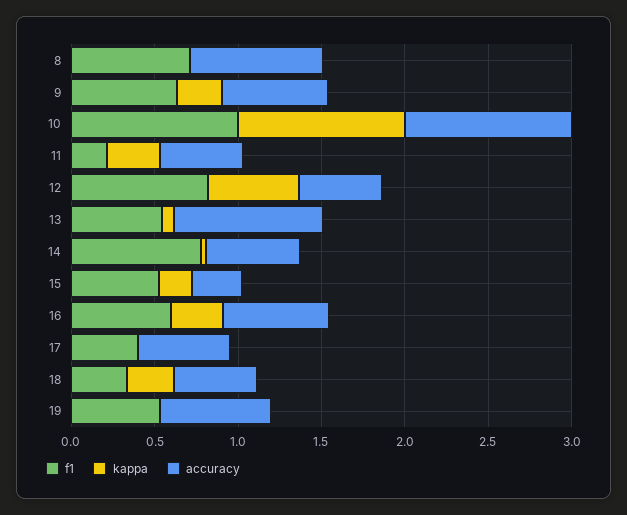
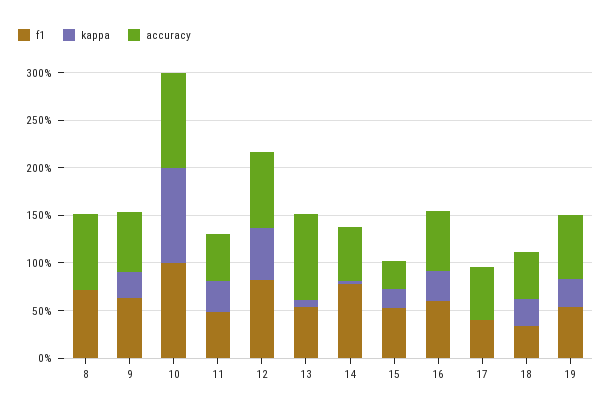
  {
    "f1": {
      "8": 0.7,
      "9": 0.6,
      "10": 1,
-     "11": 0.2,
+     "11": 0.5,
      "12": 0.8,
      "13": 0.5,
      "14": 0.8,
      "15": 0.5,
      "16": 0.6,
      "17": 0.4,
      "18": 0.3,
      "19": 0.5
    },
    "kappa": {
      "8": 0,
      "9": 0.3,
      "10": 1,
      "11": 0.3,
      "12": 0.5,
      "13": 0.1,
      "14": 0,
      "15": 0.2,
      "16": 0.3,
      "17": 0,
      "18": 0.3,
-     "19": 0
+     "19": 0.3
    },
    "accuracy": {
      "8": 0.8,
      "9": 0.6,
      "10": 1,
      "11": 0.5,
-     "12": 0.5,
+     "12": 0.8,
      "13": 0.9,
      "14": 0.6,
      "15": 0.3,
      "16": 0.6,
      "17": 0.6,
      "18": 0.5,
      "19": 0.7
    }
  }

